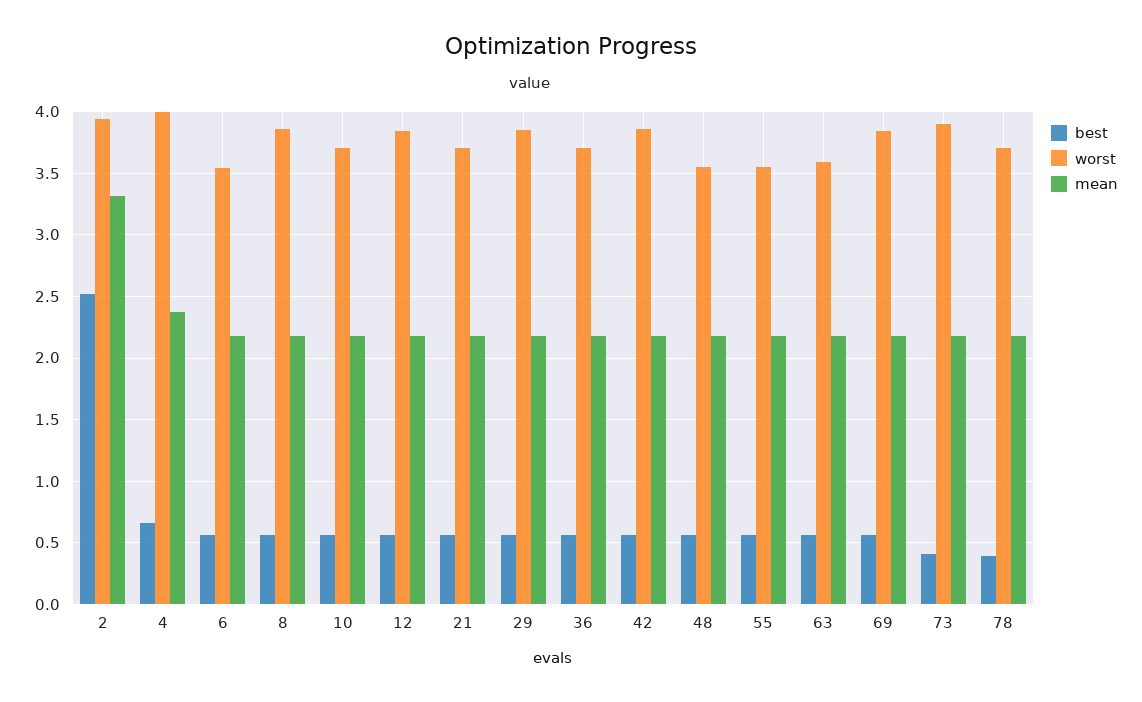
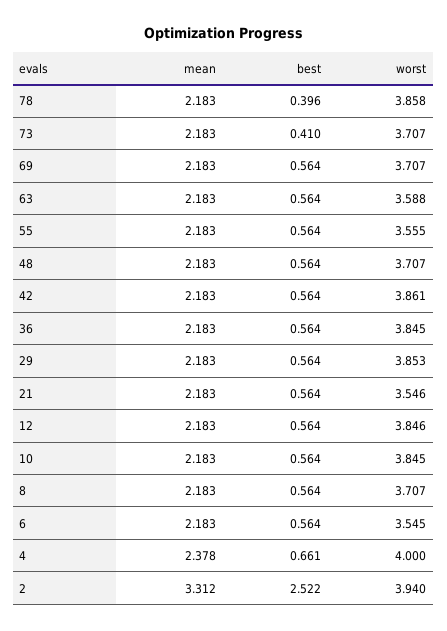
  {
    "best": {
      "2": 2.522,
      "4": 0.661,
      "6": 0.564,
      "8": 0.564,
      "10": 0.564,
      "12": 0.564,
      "21": 0.564,
      "29": 0.564,
      "36": 0.564,
      "42": 0.564,
      "48": 0.564,
      "55": 0.564,
      "63": 0.564,
      "69": 0.564,
      "73": 0.41,
      "78": 0.396
    },
    "worst": {
      "2": 3.94,
      "4": 4,
      "6": 3.545,
-     "8": 3.85,
+     "8": 3.707,
-     "10": 3.7,
+     "10": 3.845,
      "12": 3.846,
-     "21": 3.7,
+     "21": 3.546,
      "29": 3.853,
-     "36": 3.7,
+     "36": 3.845,
      "42": 3.861,
-     "48": 3.55,
+     "48": 3.707,
      "55": 3.555,
      "63": 3.588,
-     "69": 3.85,
+     "69": 3.707,
-     "73": 3.9,
+     "73": 3.707,
-     "78": 3.7
+     "78": 3.858
    },
    "mean": {
      "2": 3.312,
      "4": 2.378,
      "6": 2.183,
      "8": 2.183,
      "10": 2.183,
      "12": 2.183,
      "21": 2.183,
      "29": 2.183,
      "36": 2.183,
      "42": 2.183,
      "48": 2.183,
      "55": 2.183,
      "63": 2.183,
      "69": 2.183,
      "73": 2.183,
      "78": 2.183
    }
  }

